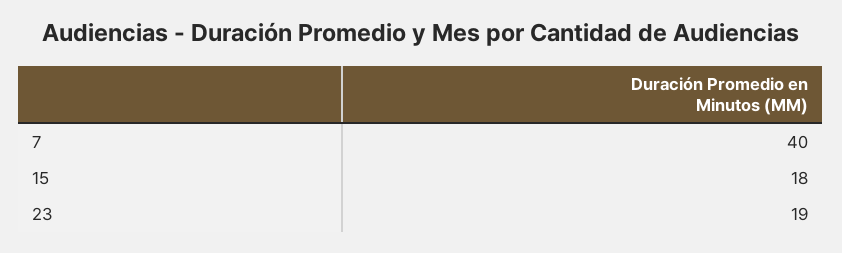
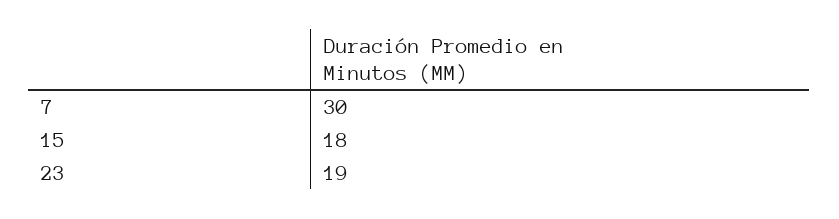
  {
-   "7": 40,
+   "7": 30,
    "15": 18,
    "23": 19
  }

